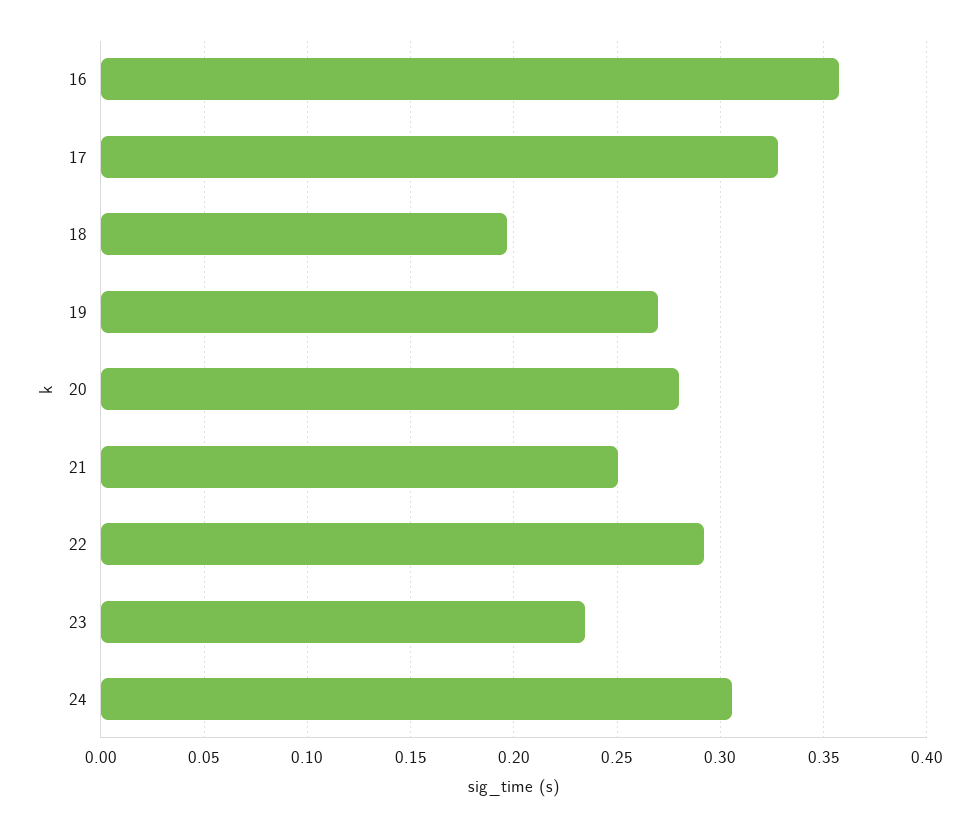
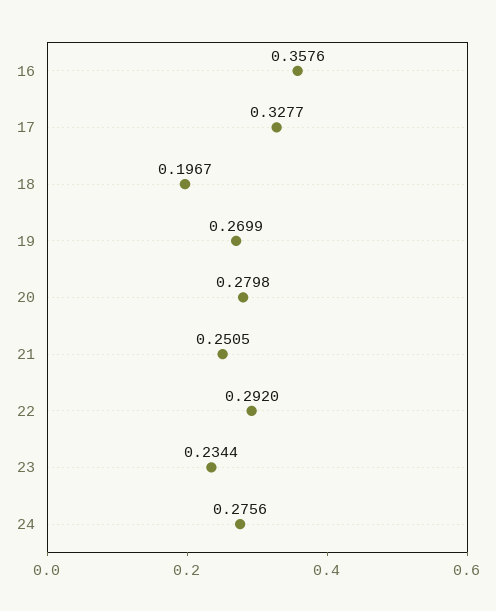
  {
    "16": 0.3576,
    "17": 0.3277,
    "18": 0.1967,
    "19": 0.2699,
    "20": 0.2798,
    "21": 0.2505,
    "22": 0.292,
    "23": 0.2344,
-   "24": 0.305
+   "24": 0.2756
  }

